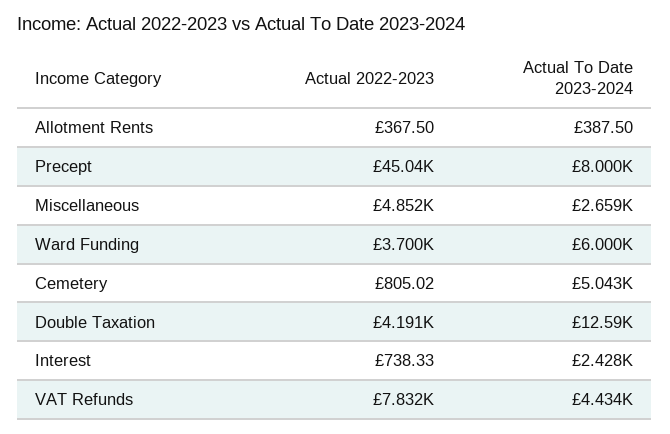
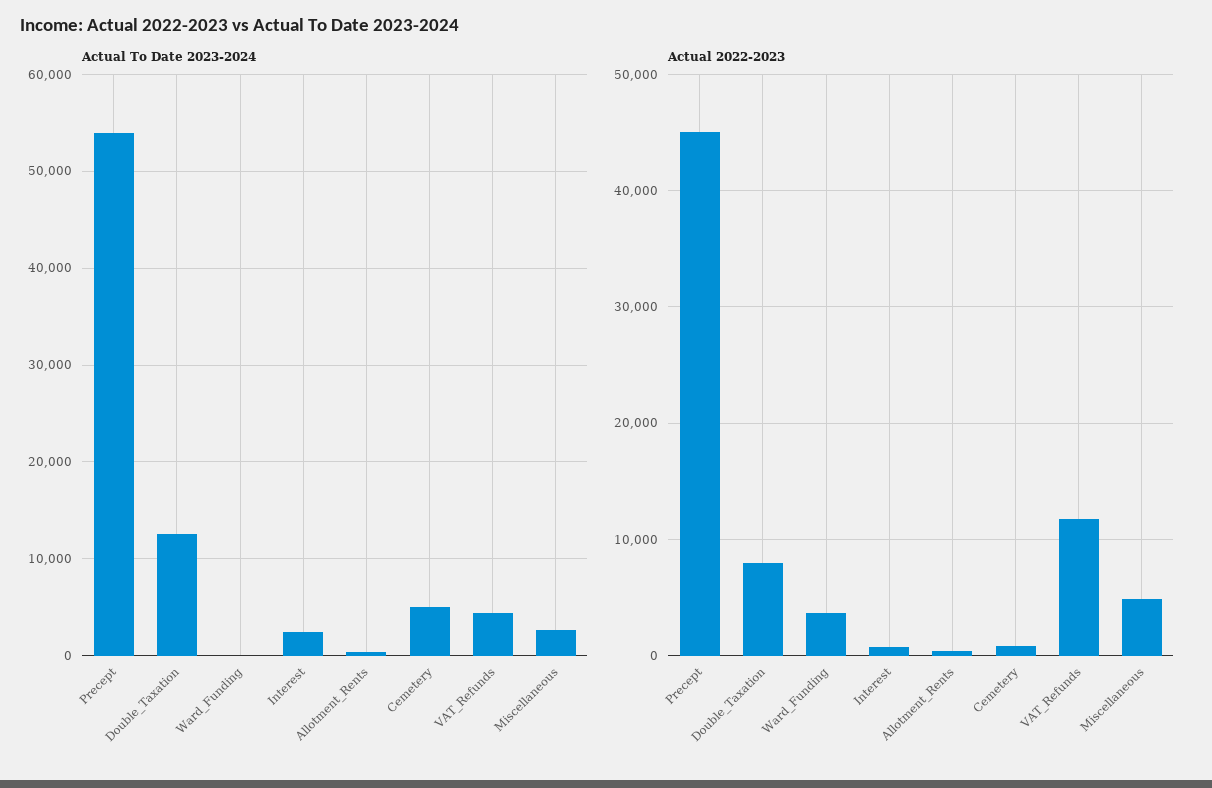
  {
    "Actual 2022-2023": {
      "Allotment Rents": 367.5,
      "Precept": 45040,
      "Miscellaneous": 4852,
      "Ward Funding": 3700,
      "Cemetery": 805.02,
-     "Double Taxation": 4191,
+     "Double Taxation": 8000,
      "Interest": 738.33,
-     "VAT Refunds": 7832
+     "VAT Refunds": 12000
    },
    "Actual To Date 2023-2024": {
      "Allotment Rents": 387.5,
-     "Precept": 8000,
+     "Precept": 54000,
      "Miscellaneous": 2659,
-     "Ward Funding": 6000,
+     "Ward Funding": 0,
      "Cemetery": 5043,
      "Double Taxation": 12590,
      "Interest": 2428,
      "VAT Refunds": 4434
    }
  }

